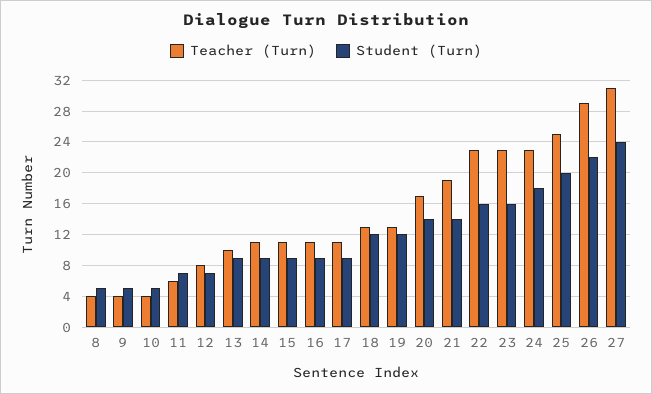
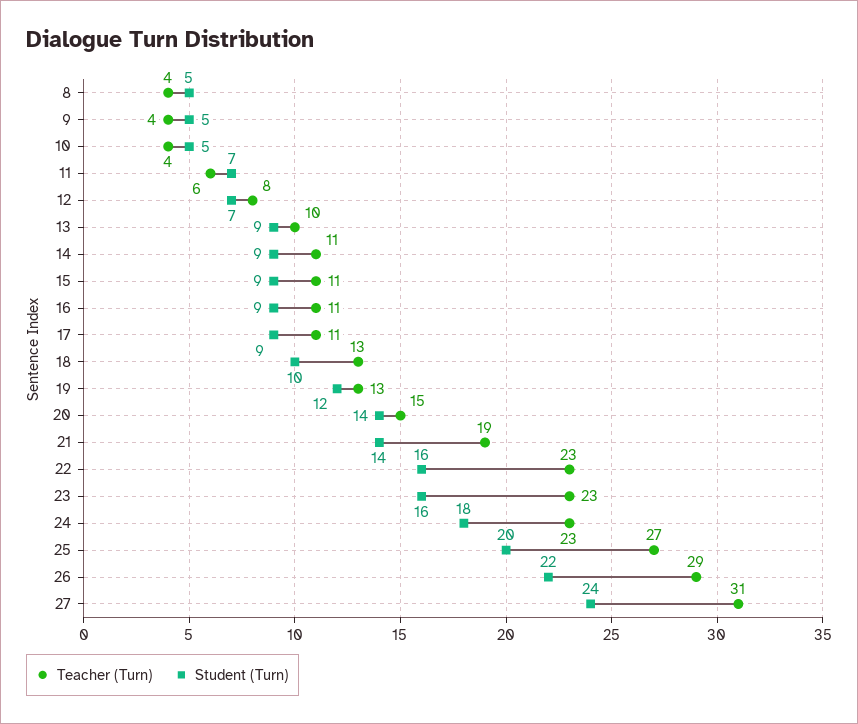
  {
    "Teacher (Turn)": {
      "8": 4,
      "9": 4,
      "10": 4,
      "11": 6,
      "12": 8,
      "13": 10,
      "14": 11,
      "15": 11,
      "16": 11,
      "17": 11,
      "18": 13,
      "19": 13,
-     "20": 17,
+     "20": 15,
      "21": 19,
      "22": 23,
      "23": 23,
      "24": 23,
-     "25": 25,
+     "25": 27,
      "26": 29,
      "27": 31
    },
    "Student (Turn)": {
      "8": 5,
      "9": 5,
      "10": 5,
      "11": 7,
      "12": 7,
      "13": 9,
      "14": 9,
      "15": 9,
      "16": 9,
      "17": 9,
-     "18": 12,
+     "18": 10,
      "19": 12,
      "20": 14,
      "21": 14,
      "22": 16,
      "23": 16,
      "24": 18,
      "25": 20,
      "26": 22,
      "27": 24
    }
  }

